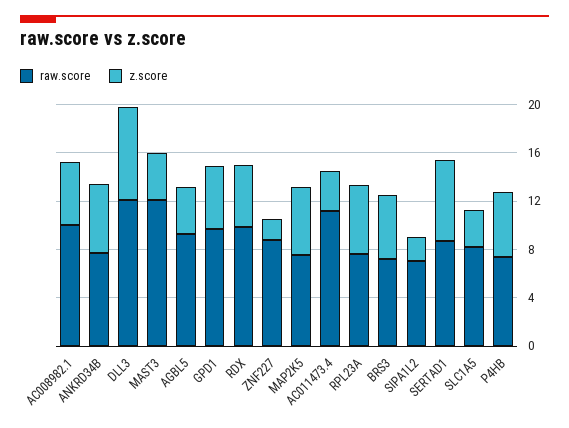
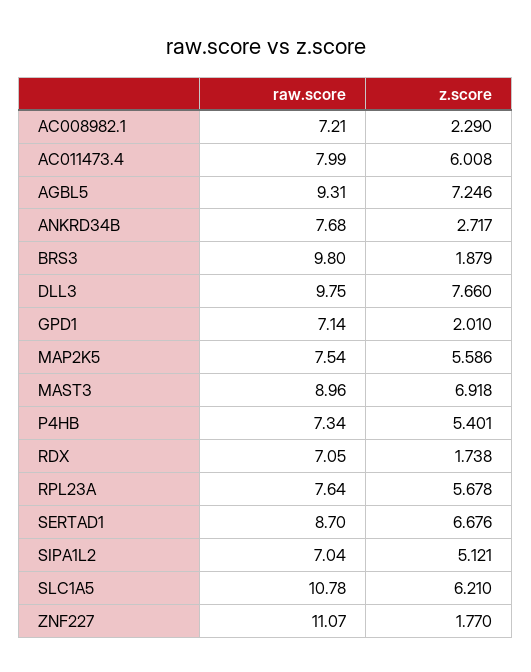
  {
    "raw.score": {
-     "AC008982.1": 10,
+     "AC008982.1": 7.21,
      "ANKRD34B": 7.68,
-     "DLL3": 12,
+     "DLL3": 9.75,
-     "MAST3": 12,
+     "MAST3": 8.96,
      "AGBL5": 9.31,
-     "GPD1": 10,
+     "GPD1": 7.14,
-     "RDX": 10,
+     "RDX": 7.05,
-     "ZNF227": 9,
+     "ZNF227": 11.07,
      "MAP2K5": 7.54,
-     "AC011473.4": 11,
+     "AC011473.4": 7.99,
      "RPL23A": 7.64,
-     "BRS3": 7,
+     "BRS3": 9.8,
      "SIPA1L2": 7.04,
      "SERTAD1": 8.7,
-     "SLC1A5": 8,
+     "SLC1A5": 10.78,
      "P4HB": 7.34
    },
    "z.score": {
-     "AC008982.1": 5,
+     "AC008982.1": 2.29,
-     "ANKRD34B": 6,
+     "ANKRD34B": 2.717,
      "DLL3": 7.66,
-     "MAST3": 4,
+     "MAST3": 6.918,
-     "AGBL5": 4,
+     "AGBL5": 7.246,
-     "GPD1": 5,
+     "GPD1": 2.01,
-     "RDX": 5,
+     "RDX": 1.738,
      "ZNF227": 1.77,
      "MAP2K5": 5.586,
-     "AC011473.4": 3,
+     "AC011473.4": 6.008,
      "RPL23A": 5.678,
-     "BRS3": 5,
+     "BRS3": 1.879,
-     "SIPA1L2": 2,
+     "SIPA1L2": 5.121,
      "SERTAD1": 6.676,
-     "SLC1A5": 3,
+     "SLC1A5": 6.21,
      "P4HB": 5.401
    }
  }

